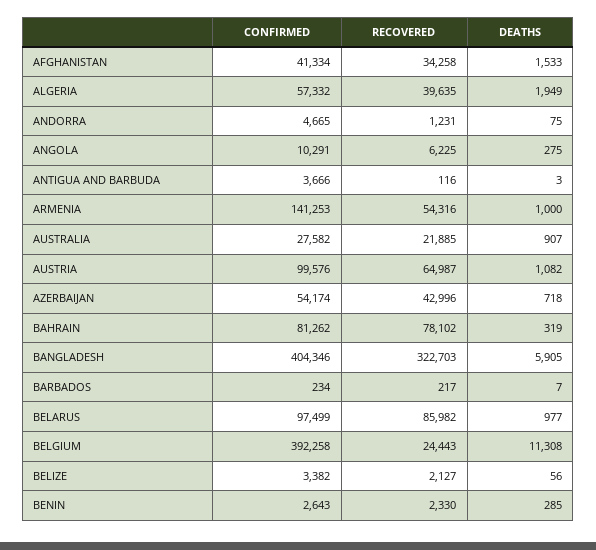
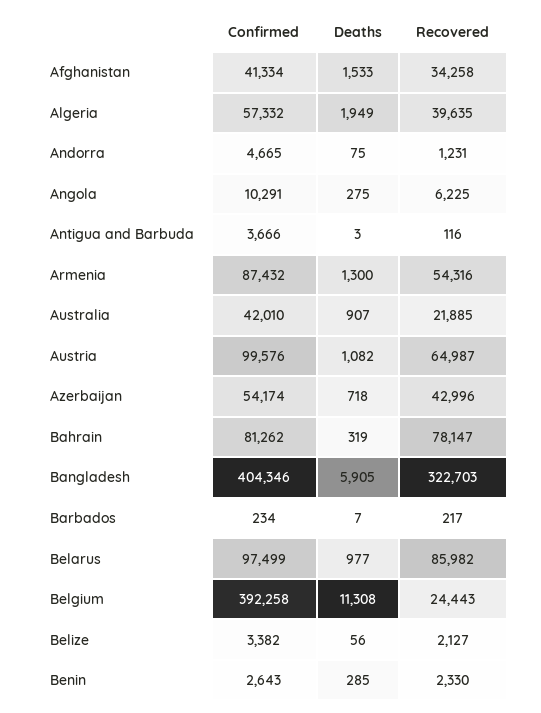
  {
    "CONFIRMED": {
      "AFGHANISTAN": 41334,
      "ALGERIA": 57332,
      "ANDORRA": 4665,
      "ANGOLA": 10291,
      "ANTIGUA AND BARBUDA": 3666,
-     "ARMENIA": 141253,
+     "ARMENIA": 87432,
-     "AUSTRALIA": 27582,
+     "AUSTRALIA": 42010,
      "AUSTRIA": 99576,
      "AZERBAIJAN": 54174,
      "BAHRAIN": 81262,
      "BANGLADESH": 404346,
      "BARBADOS": 234,
      "BELARUS": 97499,
      "BELGIUM": 392258,
      "BELIZE": 3382,
      "BENIN": 2643
    },
    "RECOVERED": {
      "AFGHANISTAN": 34258,
      "ALGERIA": 39635,
      "ANDORRA": 1231,
      "ANGOLA": 6225,
      "ANTIGUA AND BARBUDA": 116,
      "ARMENIA": 54316,
      "AUSTRALIA": 21885,
      "AUSTRIA": 64987,
      "AZERBAIJAN": 42996,
-     "BAHRAIN": 78102,
+     "BAHRAIN": 78147,
      "BANGLADESH": 322703,
      "BARBADOS": 217,
      "BELARUS": 85982,
      "BELGIUM": 24443,
      "BELIZE": 2127,
      "BENIN": 2330
    },
    "DEATHS": {
      "AFGHANISTAN": 1533,
      "ALGERIA": 1949,
      "ANDORRA": 75,
      "ANGOLA": 275,
      "ANTIGUA AND BARBUDA": 3,
-     "ARMENIA": 1000,
+     "ARMENIA": 1300,
      "AUSTRALIA": 907,
      "AUSTRIA": 1082,
      "AZERBAIJAN": 718,
      "BAHRAIN": 319,
      "BANGLADESH": 5905,
      "BARBADOS": 7,
      "BELARUS": 977,
      "BELGIUM": 11308,
      "BELIZE": 56,
      "BENIN": 285
    }
  }

